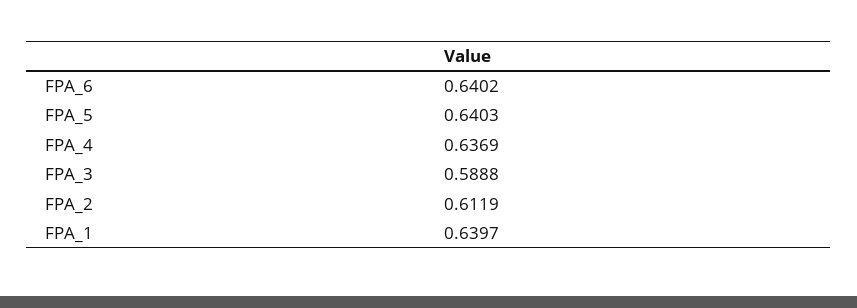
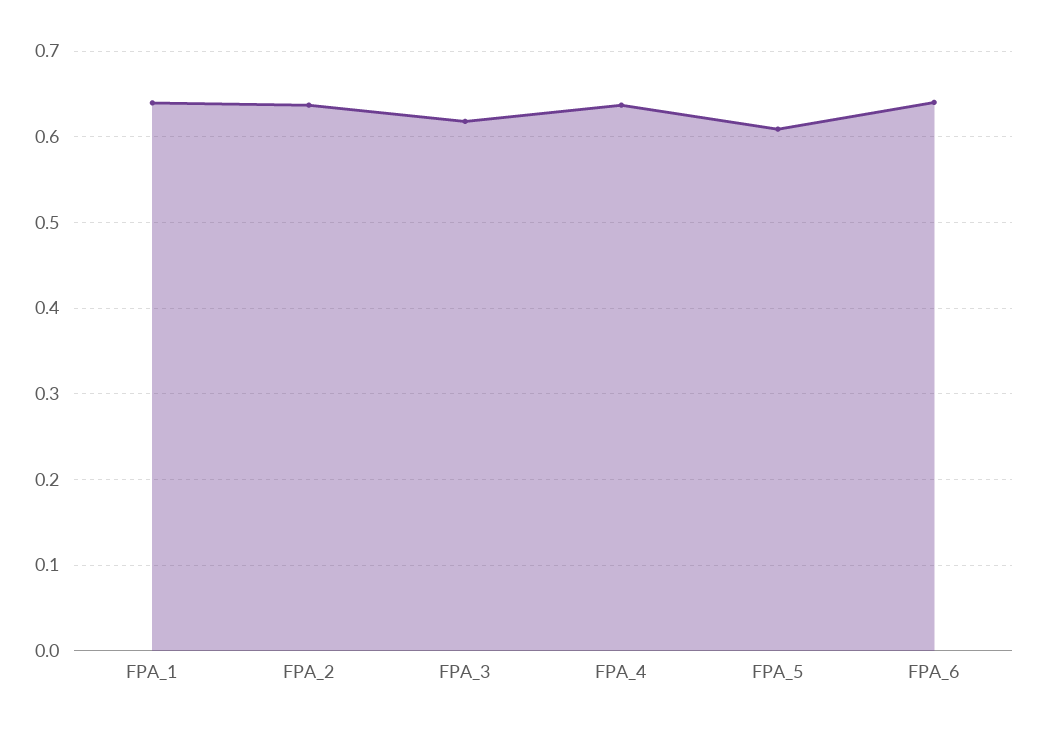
  {
    "FPA_6": 0.6402,
-   "FPA_5": 0.6403,
+   "FPA_5": 0.61,
    "FPA_4": 0.6369,
-   "FPA_3": 0.5888,
+   "FPA_3": 0.62,
-   "FPA_2": 0.6119,
+   "FPA_2": 0.64,
    "FPA_1": 0.6397
  }

